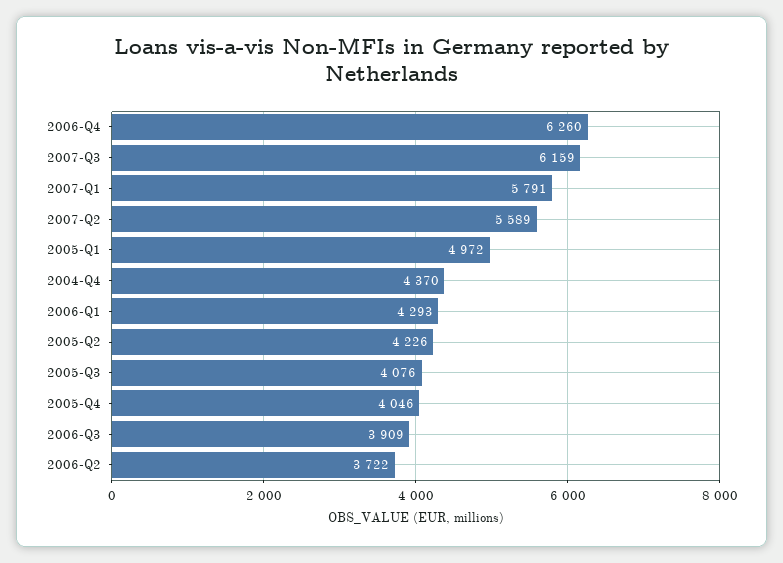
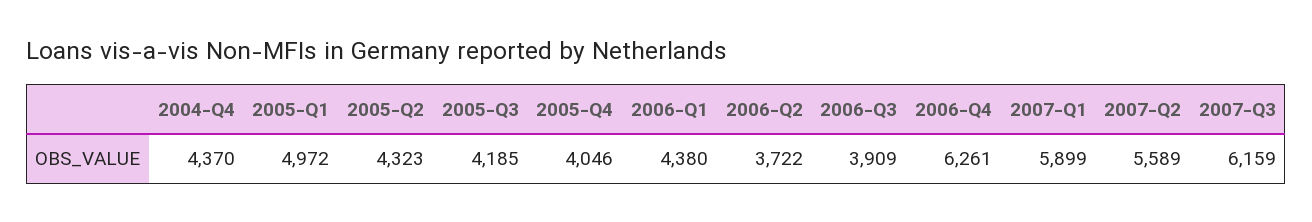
  {
-   "2006-Q4": 6260,
+   "2006-Q4": 6261,
    "2007-Q3": 6159,
-   "2007-Q1": 5791,
+   "2007-Q1": 5899,
    "2007-Q2": 5589,
    "2005-Q1": 4972,
    "2004-Q4": 4370,
-   "2006-Q1": 4293,
+   "2006-Q1": 4380,
-   "2005-Q2": 4226,
+   "2005-Q2": 4323,
-   "2005-Q3": 4076,
+   "2005-Q3": 4185,
    "2005-Q4": 4046,
    "2006-Q3": 3909,
    "2006-Q2": 3722
  }

